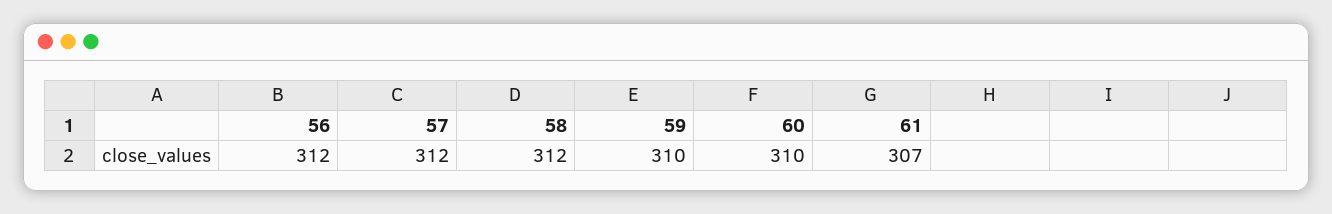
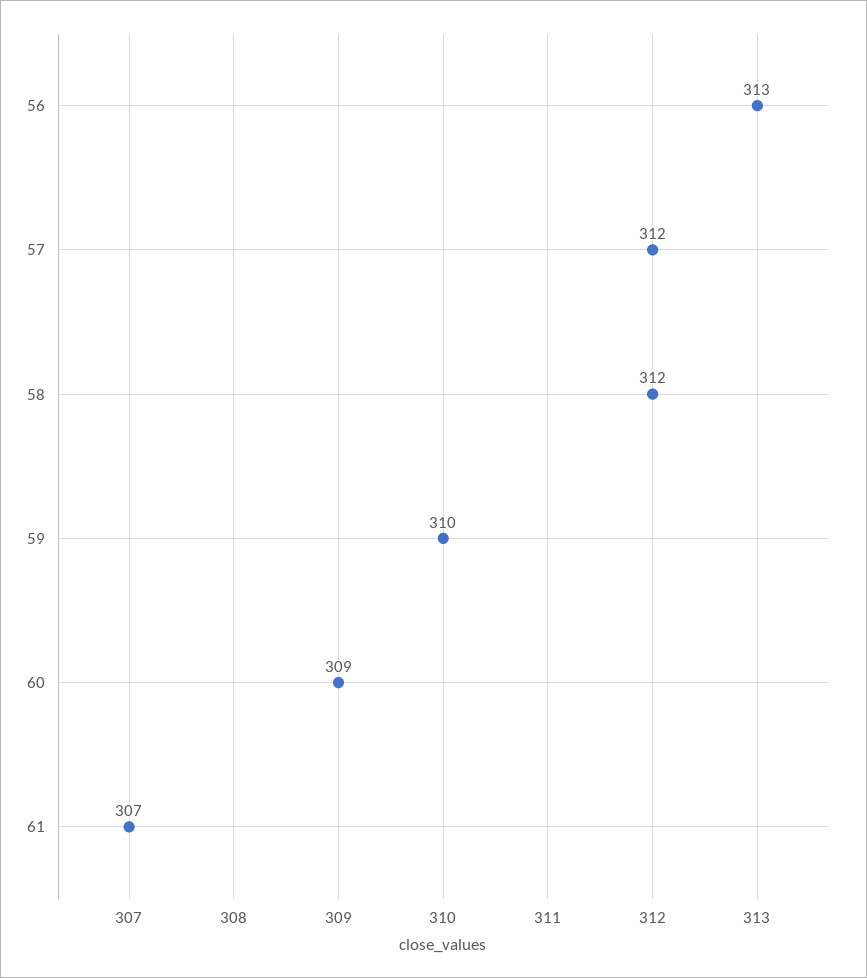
  {
-   "56": 312,
+   "56": 313,
    "57": 312,
    "58": 312,
    "59": 310,
-   "60": 310,
+   "60": 309,
    "61": 307
  }

